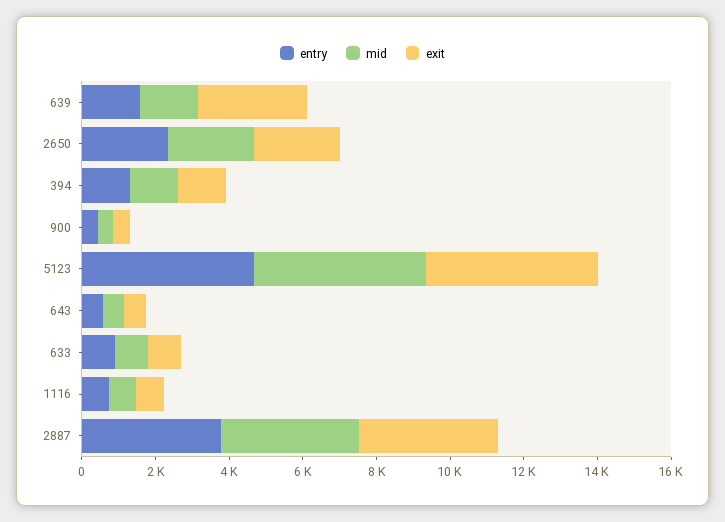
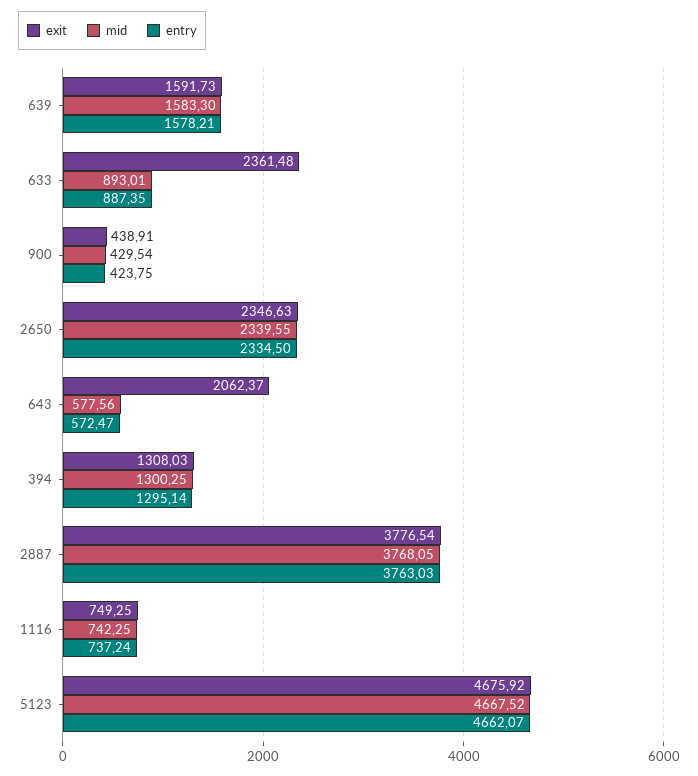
  {
    "entry": {
      "639": 1578.21,
      "2650": 2334.5,
      "394": 1295.14,
      "900": 423.75,
      "5123": 4662.07,
      "643": 572.47,
      "633": 887.35,
      "1116": 737.24,
      "2887": 3763.03
    },
    "mid": {
      "639": 1583.3,
      "2650": 2339.55,
      "394": 1300.25,
      "900": 429.54,
      "5123": 4667.52,
      "643": 577.56,
      "633": 893.01,
      "1116": 742.25,
      "2887": 3768.05
    },
    "exit": {
-     "639": 3000,
+     "639": 1591.73,
      "2650": 2346.63,
      "394": 1308.03,
      "900": 438.91,
      "5123": 4675.92,
-     "643": 500,
+     "643": 2062.37,
-     "633": 1000,
+     "633": 2361.48,
      "1116": 749.25,
      "2887": 3776.54
    }
  }

